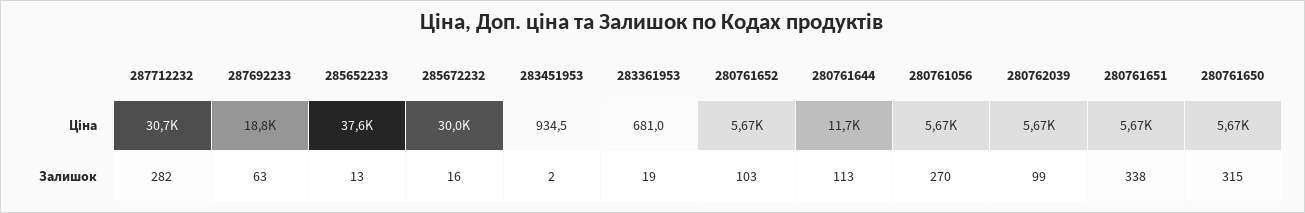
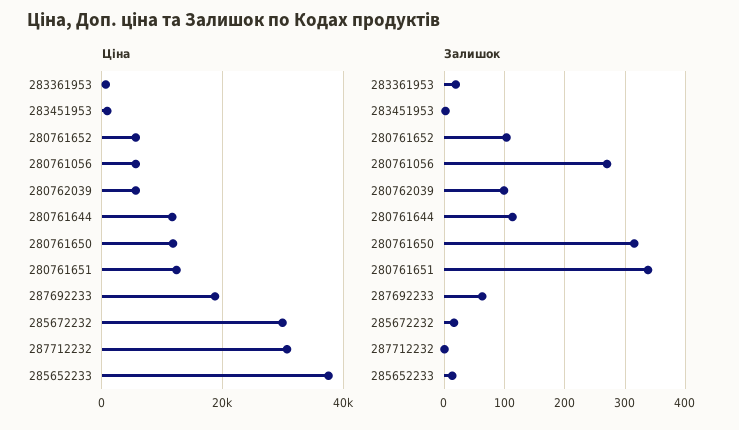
  {
    "Ціна": {
      "287712232": 30700,
      "287692233": 18800,
      "285652233": 37600,
      "285672232": 30000,
      "283451953": 934.5,
      "283361953": 681,
      "280761652": 5670,
      "280761644": 11700,
      "280761056": 5670,
      "280762039": 5670,
-     "280761651": 5670,
+     "280761651": 12000,
-     "280761650": 5670
+     "280761650": 12000
    },
    "Залишок": {
-     "287712232": 282,
+     "287712232": 0,
      "287692233": 63,
      "285652233": 13,
      "285672232": 16,
      "283451953": 2,
      "283361953": 19,
      "280761652": 103,
      "280761644": 113,
      "280761056": 270,
      "280762039": 99,
      "280761651": 338,
      "280761650": 315
    }
  }

